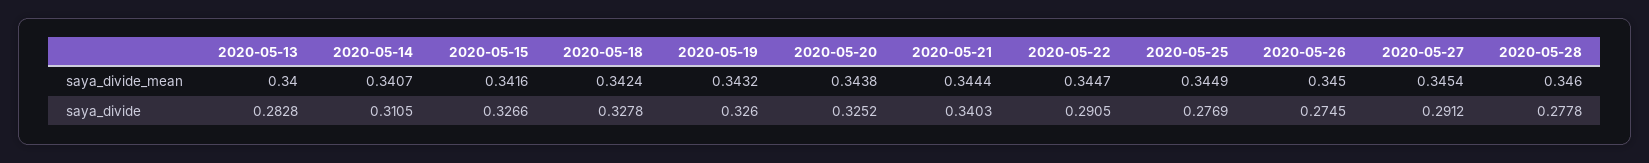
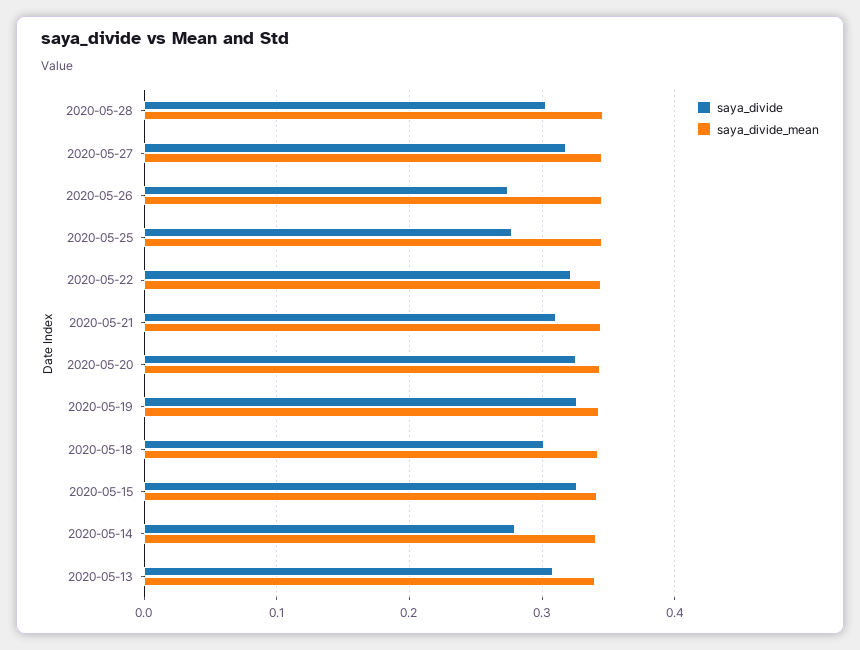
  {
    "saya_divide_mean": {
      "2020-05-13": 0.34,
      "2020-05-14": 0.3407,
      "2020-05-15": 0.3416,
      "2020-05-18": 0.3424,
      "2020-05-19": 0.3432,
      "2020-05-20": 0.3438,
      "2020-05-21": 0.3444,
      "2020-05-22": 0.3447,
      "2020-05-25": 0.3449,
      "2020-05-26": 0.345,
      "2020-05-27": 0.3454,
      "2020-05-28": 0.346
    },
    "saya_divide": {
-     "2020-05-13": 0.2828,
+     "2020-05-13": 0.31,
-     "2020-05-14": 0.3105,
+     "2020-05-14": 0.28,
      "2020-05-15": 0.3266,
-     "2020-05-18": 0.3278,
+     "2020-05-18": 0.3,
      "2020-05-19": 0.326,
      "2020-05-20": 0.3252,
-     "2020-05-21": 0.3403,
+     "2020-05-21": 0.31,
-     "2020-05-22": 0.2905,
+     "2020-05-22": 0.32,
      "2020-05-25": 0.2769,
      "2020-05-26": 0.2745,
-     "2020-05-27": 0.2912,
+     "2020-05-27": 0.32,
-     "2020-05-28": 0.2778
+     "2020-05-28": 0.3
    }
  }

